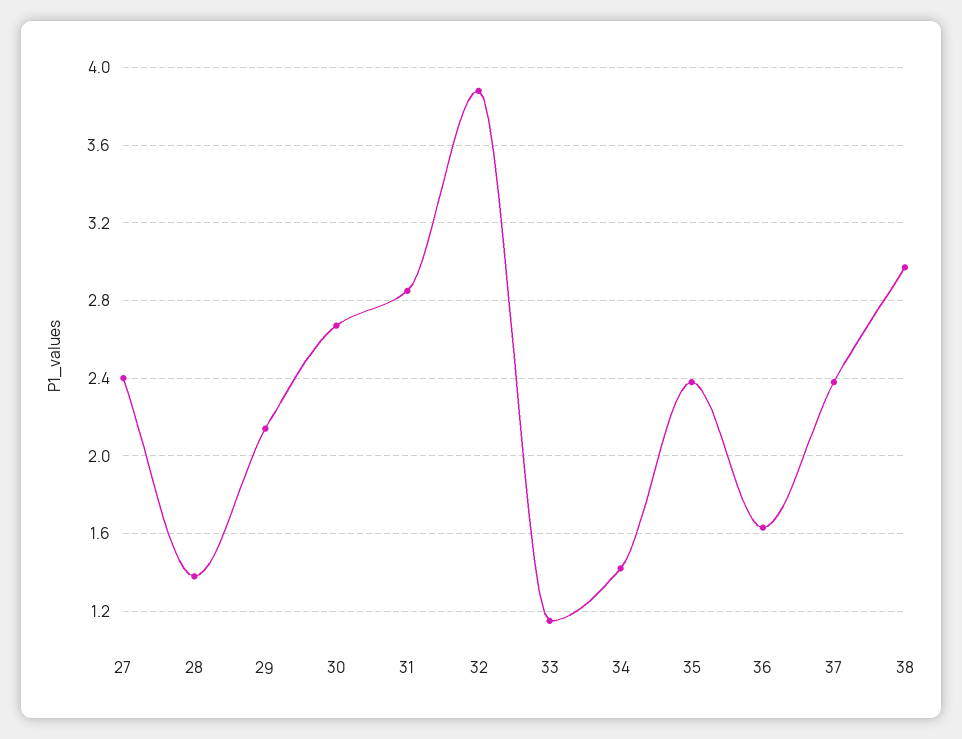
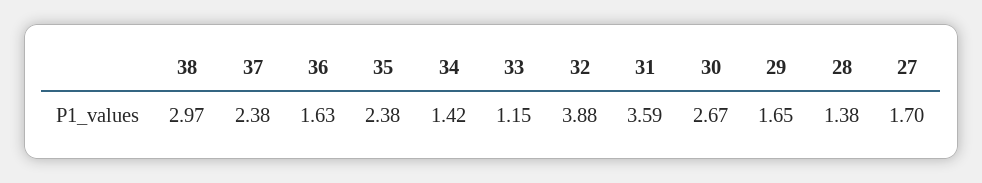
  {
-   "27": 2.4,
+   "27": 1.7,
    "28": 1.38,
-   "29": 2.15,
+   "29": 1.65,
    "30": 2.67,
-   "31": 2.85,
+   "31": 3.59,
    "32": 3.88,
    "33": 1.15,
    "34": 1.42,
    "35": 2.38,
    "36": 1.63,
    "37": 2.38,
    "38": 2.97
  }

